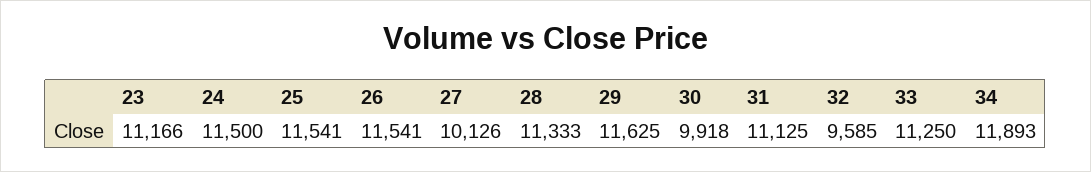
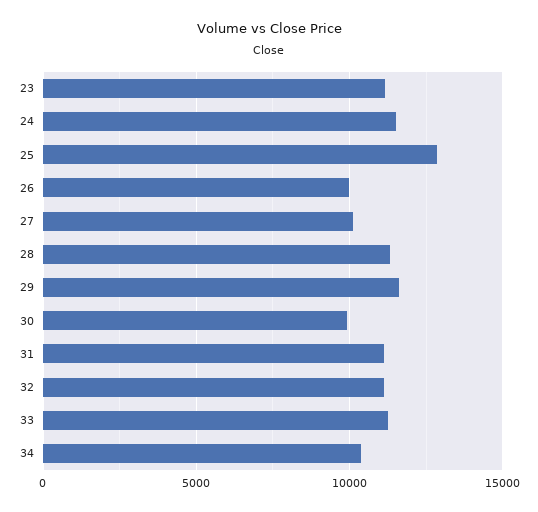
  {
    "23": 11166,
    "24": 11500,
-   "25": 11541,
+   "25": 13000,
-   "26": 11541,
+   "26": 10000,
    "27": 10126,
    "28": 11333,
    "29": 11625,
    "30": 9918,
    "31": 11125,
-   "32": 9585,
+   "32": 11000,
    "33": 11250,
-   "34": 11893
+   "34": 10500
  }

